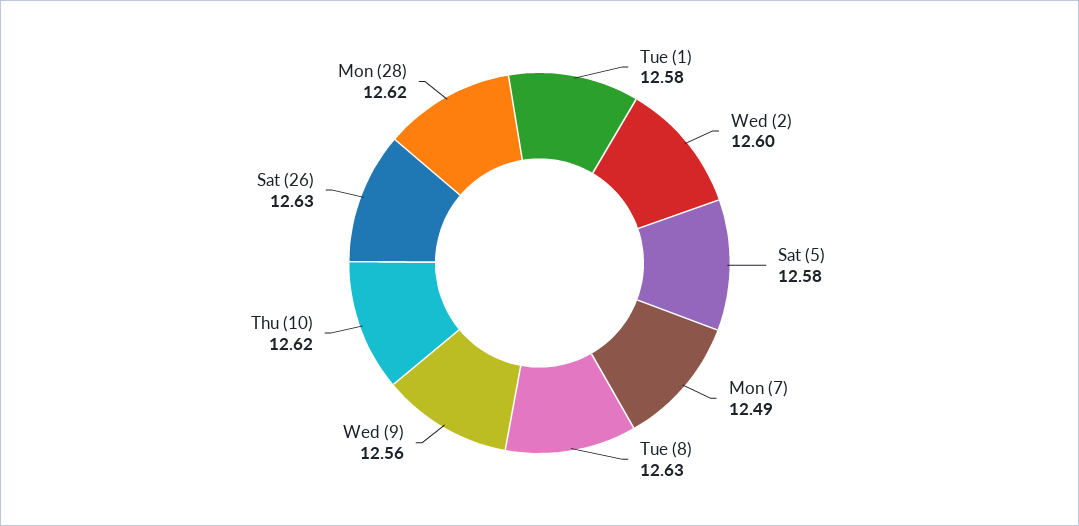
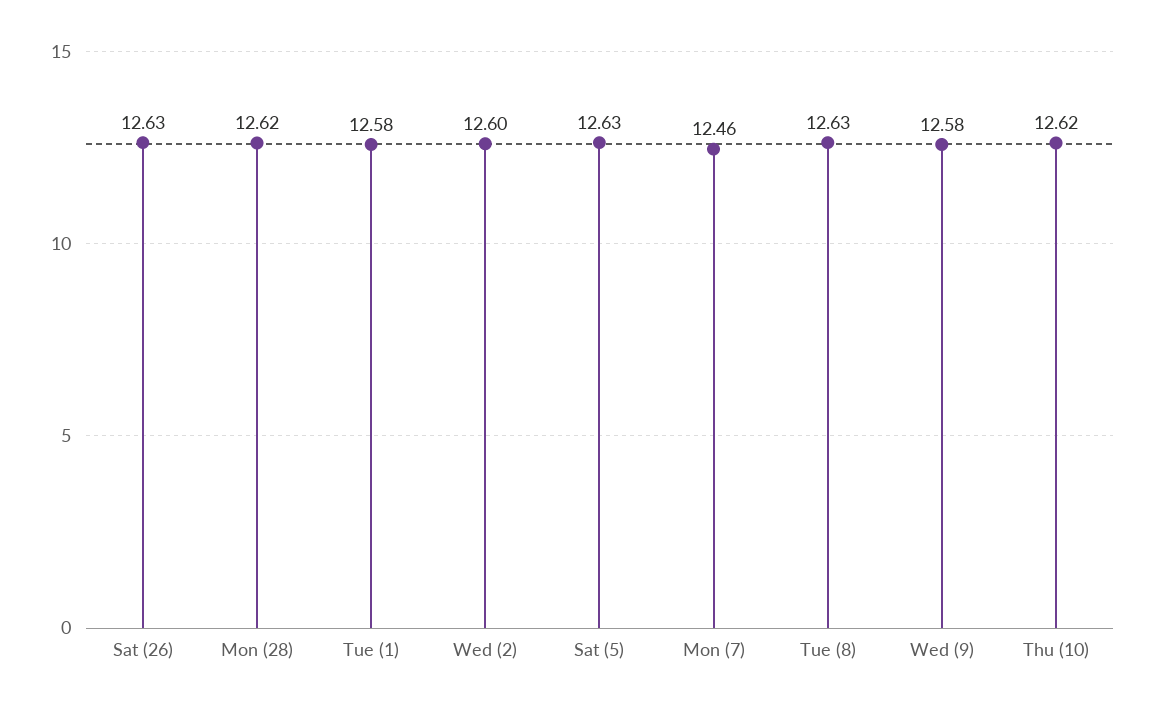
  {
    "Tue (1)": 12.58,
    "Wed (2)": 12.6,
-   "Sat (5)": 12.58,
+   "Sat (5)": 12.63,
-   "Mon (7)": 12.49,
+   "Mon (7)": 12.46,
    "Tue (8)": 12.63,
-   "Wed (9)": 12.56,
+   "Wed (9)": 12.58,
    "Thu (10)": 12.62,
    "Sat (26)": 12.63,
    "Mon (28)": 12.62
  }

